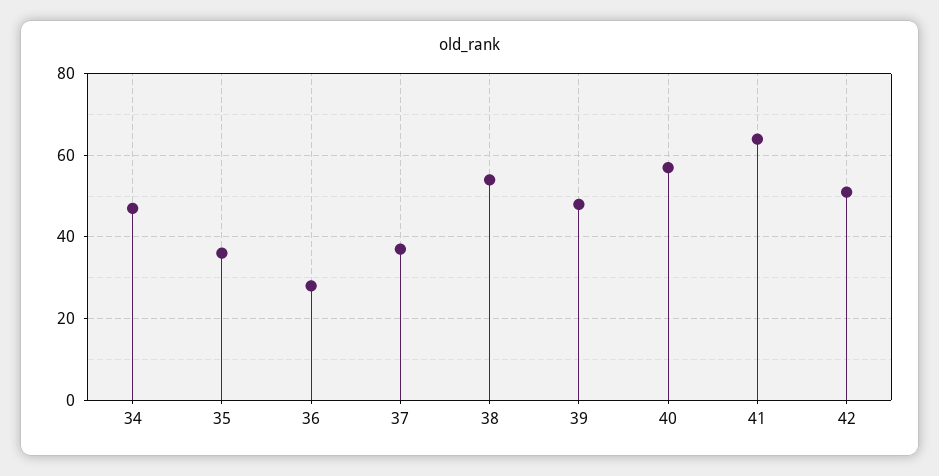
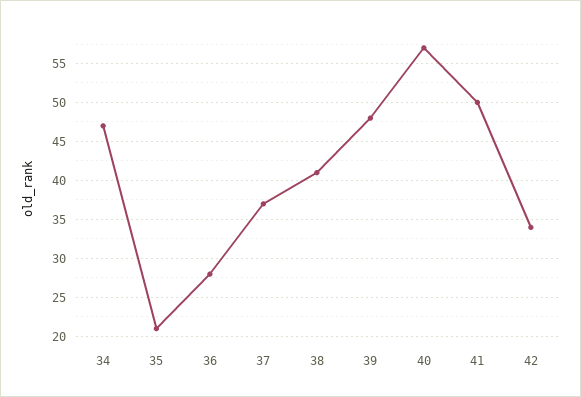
  {
    "34": 47,
-   "35": 35,
+   "35": 21,
    "36": 28,
    "37": 37,
-   "38": 55,
+   "38": 41,
    "39": 48,
    "40": 57,
-   "41": 65,
+   "41": 50,
-   "42": 50
+   "42": 34
  }

